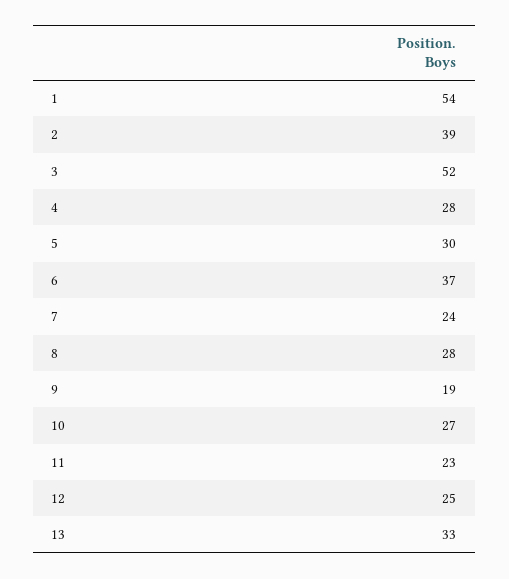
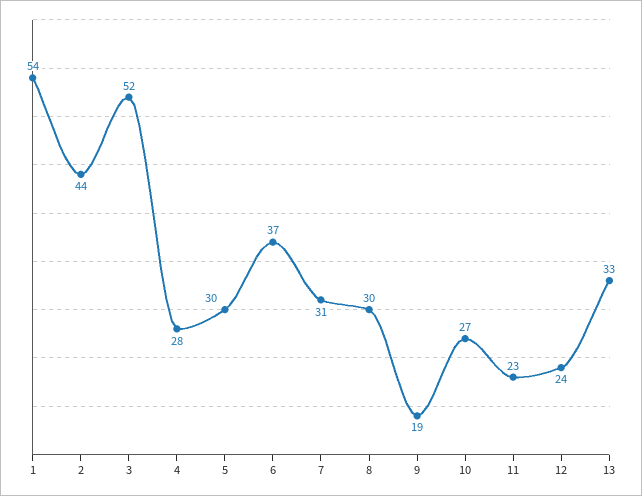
  {
    "1": 54,
-   "2": 39,
+   "2": 44,
    "3": 52,
    "4": 28,
    "5": 30,
    "6": 37,
-   "7": 24,
+   "7": 31,
-   "8": 28,
+   "8": 30,
    "9": 19,
    "10": 27,
    "11": 23,
-   "12": 25,
+   "12": 24,
    "13": 33
  }

